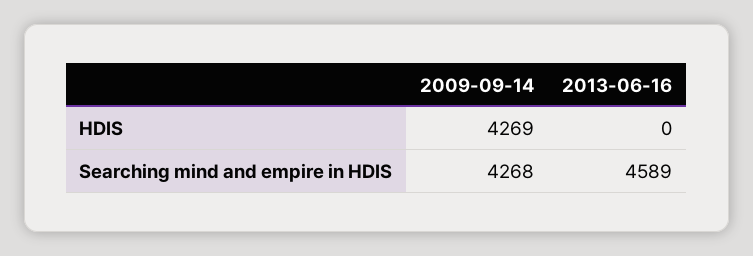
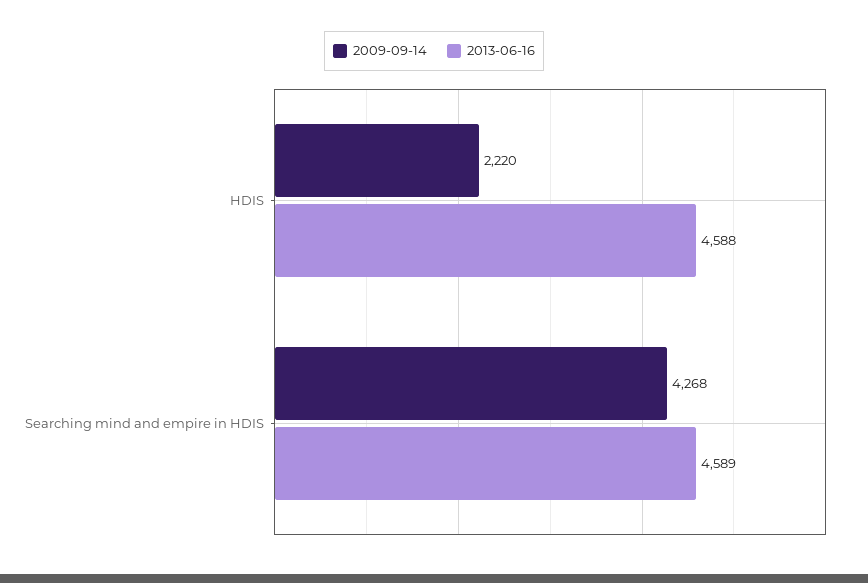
  {
    "2009-09-14": {
-     "HDIS": 4269,
+     "HDIS": 2220,
      "Searching mind and empire in HDIS": 4268
    },
    "2013-06-16": {
-     "HDIS": 0,
+     "HDIS": 4588,
      "Searching mind and empire in HDIS": 4589
    }
  }

